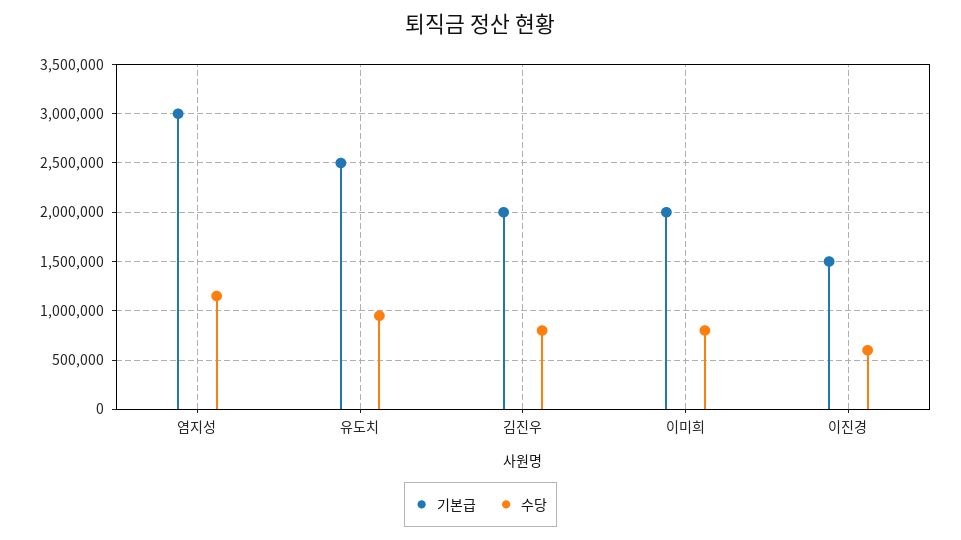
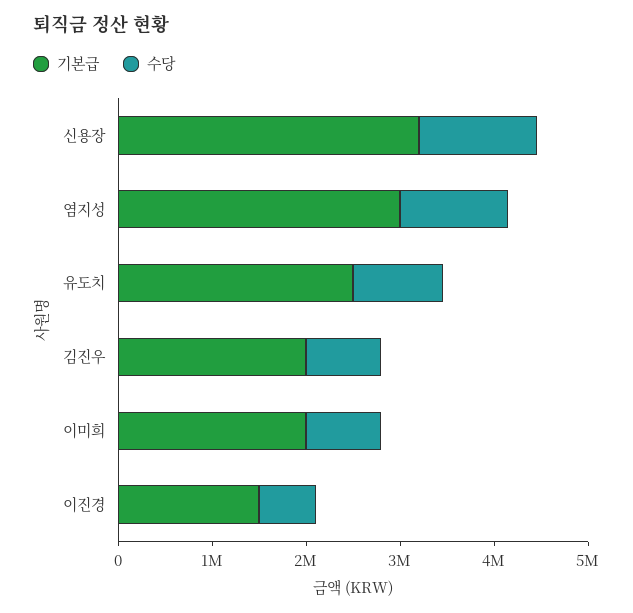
  {
    "기본급": {
      "염지성": 3000000,
      "유도치": 2500000,
      "김진우": 2000000,
      "이미희": 2000000,
-     "이진경": 1500000
+     "이진경": 1500000,
+     "신용장": 3200000
    },
    "수당": {
      "염지성": 1200000,
      "유도치": 1000000,
      "김진우": 800000,
      "이미희": 800000,
-     "이진경": 600000
+     "이진경": 600000,
+     "신용장": 1200000
    }
  }

